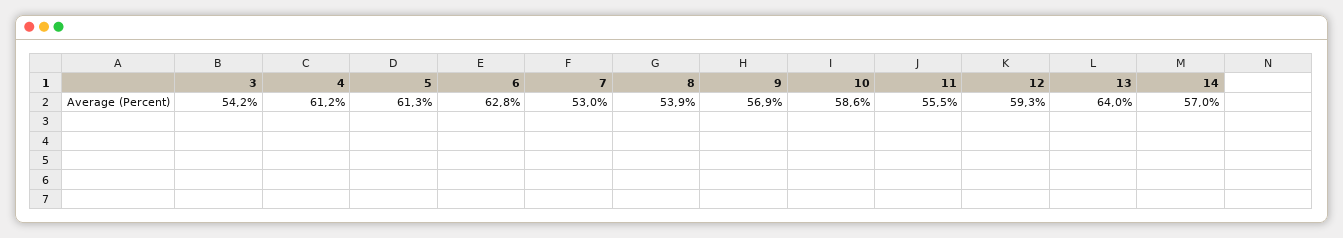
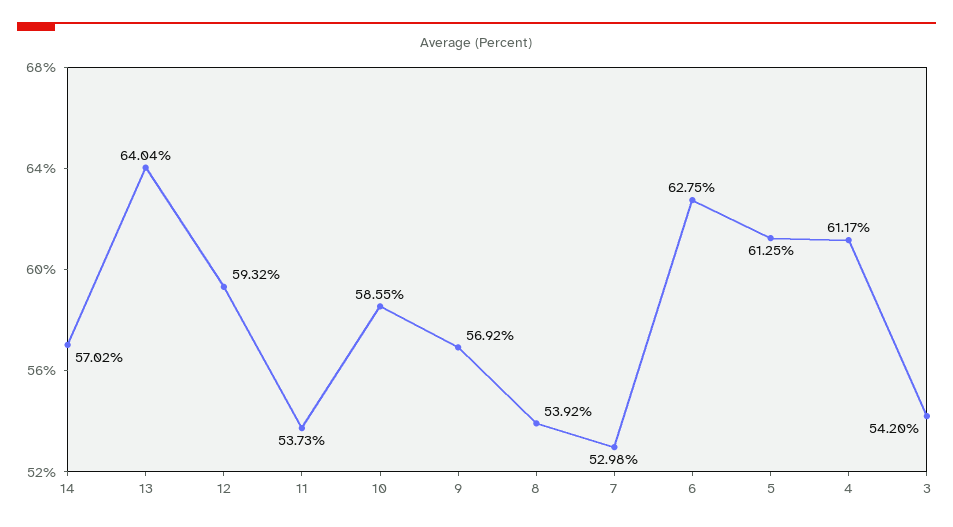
  {
    "3": 54.2,
    "4": 61.17,
    "5": 61.25,
    "6": 62.75,
    "7": 52.98,
    "8": 53.92,
    "9": 56.92,
    "10": 58.55,
-   "11": 55.5,
+   "11": 53.73,
    "12": 59.32,
    "13": 64.04,
    "14": 57.02
  }

